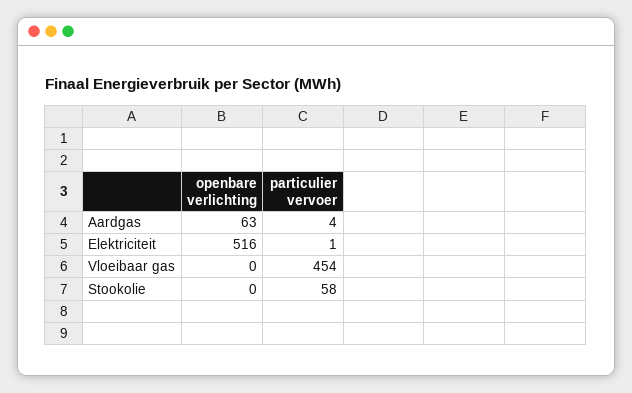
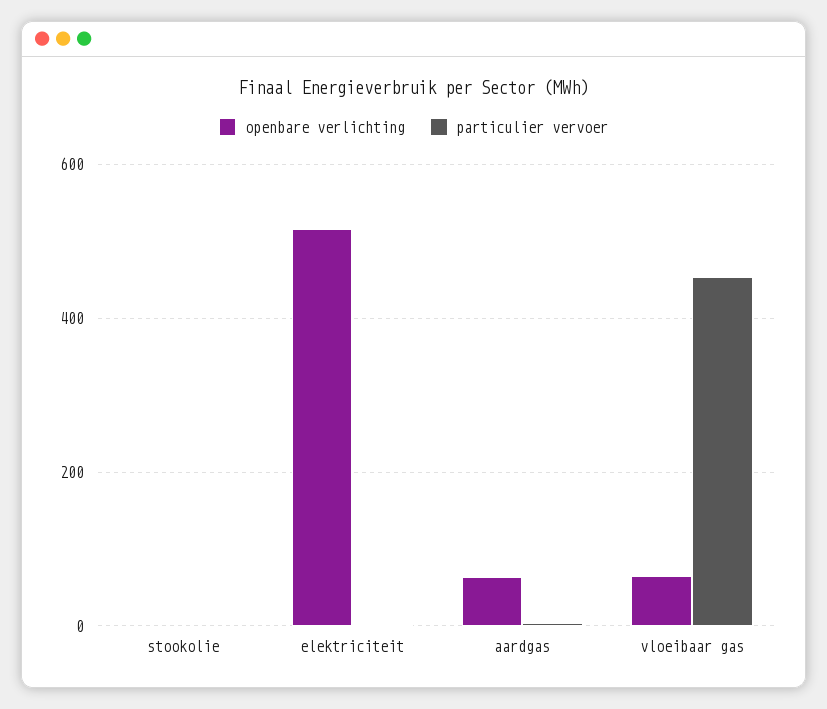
  {
    "openbare verlichting": {
      "Aardgas": 63,
      "Elektriciteit": 516,
-     "Vloeibaar gas": 0,
+     "Vloeibaar gas": 60,
      "Stookolie": 0
    },
    "particulier vervoer": {
      "Aardgas": 4,
      "Elektriciteit": 1,
      "Vloeibaar gas": 454,
-     "Stookolie": 58
+     "Stookolie": 0
    }
  }

